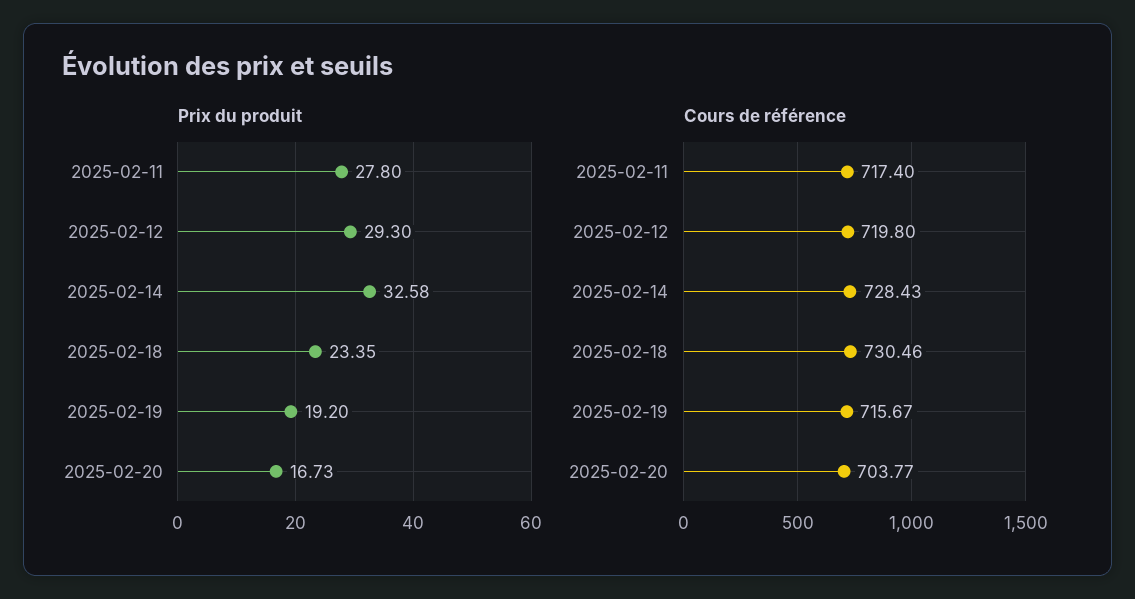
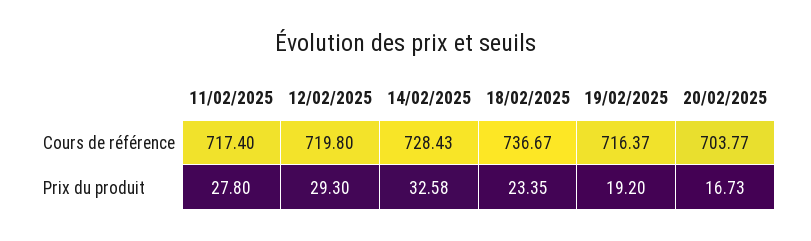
  {
    "Prix du produit": {
      "2025-02-11": 27.8,
      "2025-02-12": 29.3,
      "2025-02-14": 32.58,
      "2025-02-18": 23.35,
      "2025-02-19": 19.2,
      "2025-02-20": 16.73
    },
    "Cours de référence": {
      "2025-02-11": 717.4,
      "2025-02-12": 719.8,
      "2025-02-14": 728.43,
-     "2025-02-18": 730.46,
+     "2025-02-18": 736.67,
-     "2025-02-19": 715.67,
+     "2025-02-19": 716.37,
      "2025-02-20": 703.77
    }
  }

